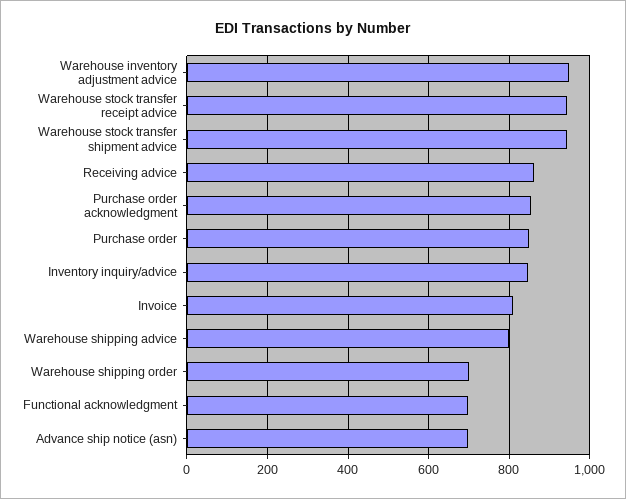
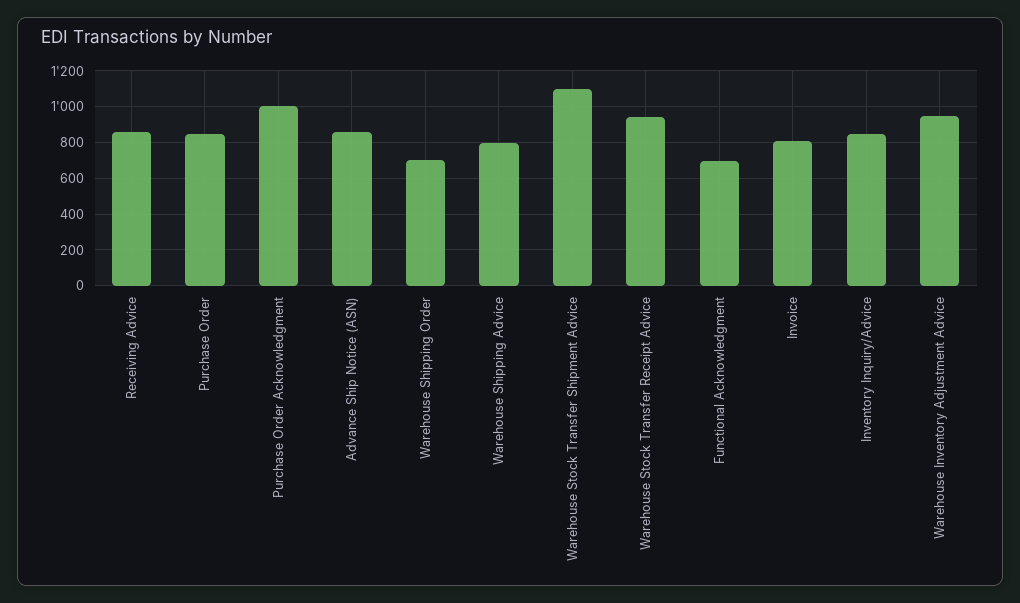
  {
    "Warehouse inventory adjustment advice": 940,
    "Warehouse stock transfer receipt advice": 940,
-   "Warehouse stock transfer shipment advice": 940,
+   "Warehouse stock transfer shipment advice": 1100,
    "Receiving advice": 860,
-   "Purchase order acknowledgment": 860,
+   "Purchase order acknowledgment": 1000,
    "Purchase order": 860,
    "Inventory inquiry/advice": 840,
    "Invoice": 820,
    "Warehouse shipping advice": 800,
    "Warehouse shipping order": 700,
    "Functional acknowledgment": 700,
-   "Advance ship notice (asn)": 700
+   "Advance ship notice (asn)": 850
  }

